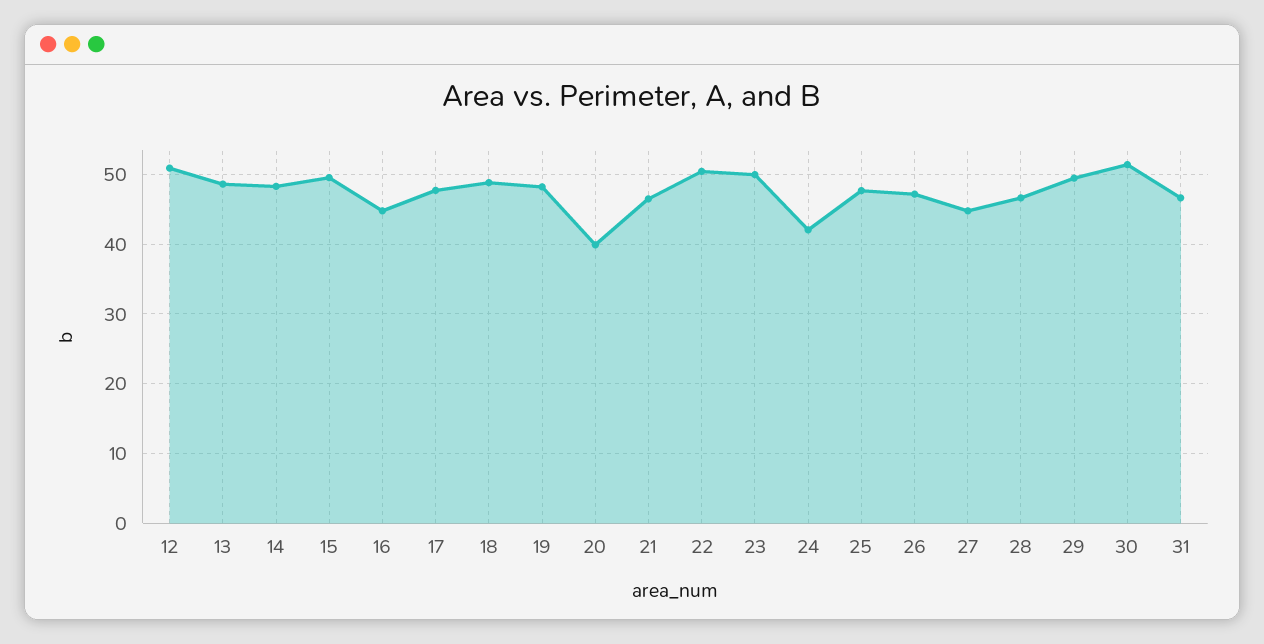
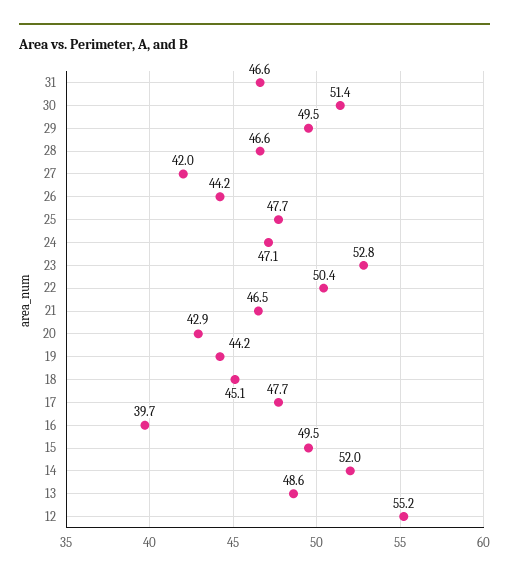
  {
-   "12": 51,
+   "12": 55.2,
    "13": 48.6,
-   "14": 48,
+   "14": 52,
    "15": 49.5,
-   "16": 45,
+   "16": 39.7,
    "17": 47.7,
-   "18": 49,
+   "18": 45.1,
-   "19": 48,
+   "19": 44.2,
-   "20": 40,
+   "20": 42.9,
    "21": 46.5,
    "22": 50.4,
-   "23": 50,
+   "23": 52.8,
-   "24": 42,
+   "24": 47.1,
    "25": 47.7,
-   "26": 47,
+   "26": 44.2,
-   "27": 45,
+   "27": 42,
    "28": 46.6,
    "29": 49.5,
    "30": 51.4,
    "31": 46.6
  }

